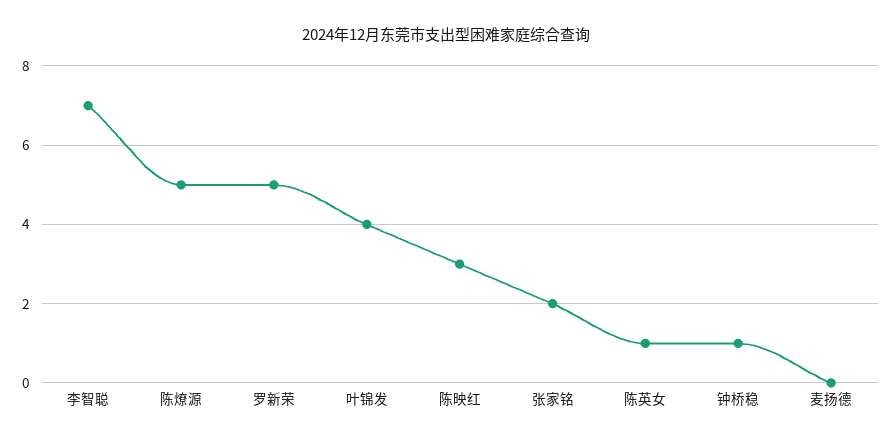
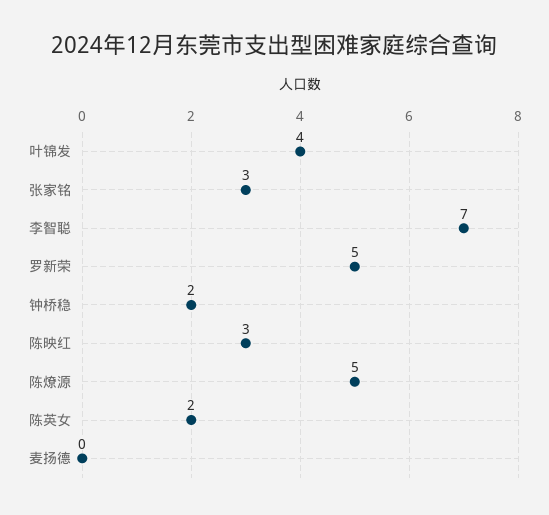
  {
    "李智聪": 7,
    "陈燎源": 5,
    "罗新荣": 5,
    "叶锦发": 4,
    "陈映红": 3,
-   "张家铭": 2,
+   "张家铭": 3,
-   "陈英女": 1,
+   "陈英女": 2,
-   "钟桥稳": 1,
+   "钟桥稳": 2,
    "麦扬德": 0
  }

